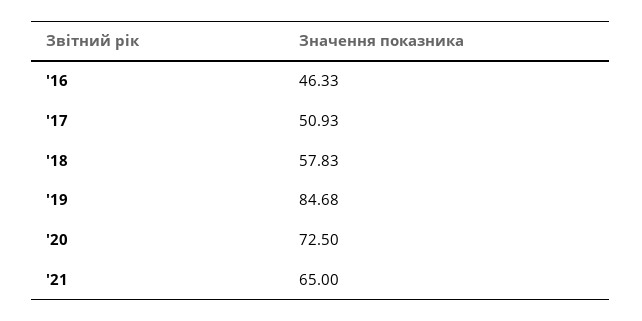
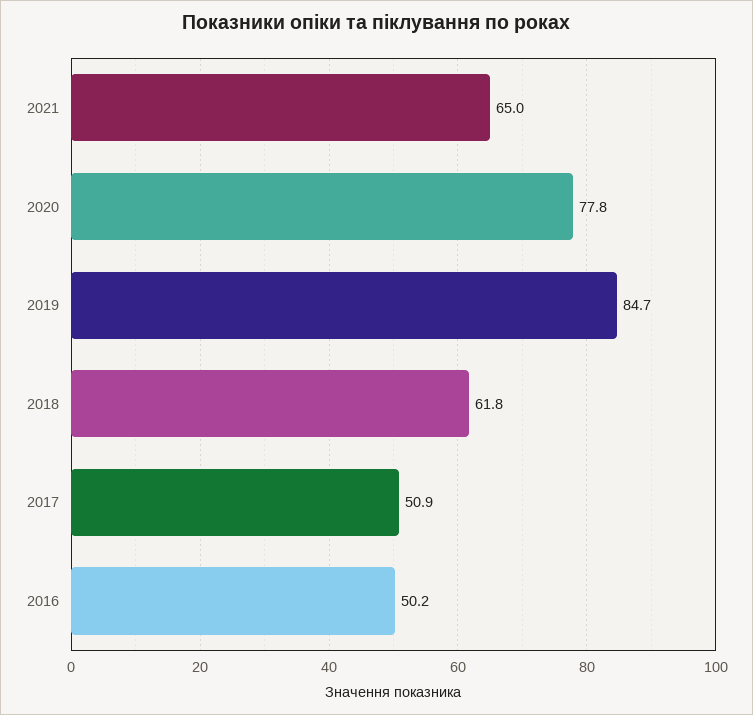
  {
-   "'16": 46.33,
+   "'16": 50.2,
    "'17": 50.93,
-   "'18": 57.83,
+   "'18": 61.8,
    "'19": 84.68,
-   "'20": 72.5,
+   "'20": 77.8,
    "'21": 65
  }

